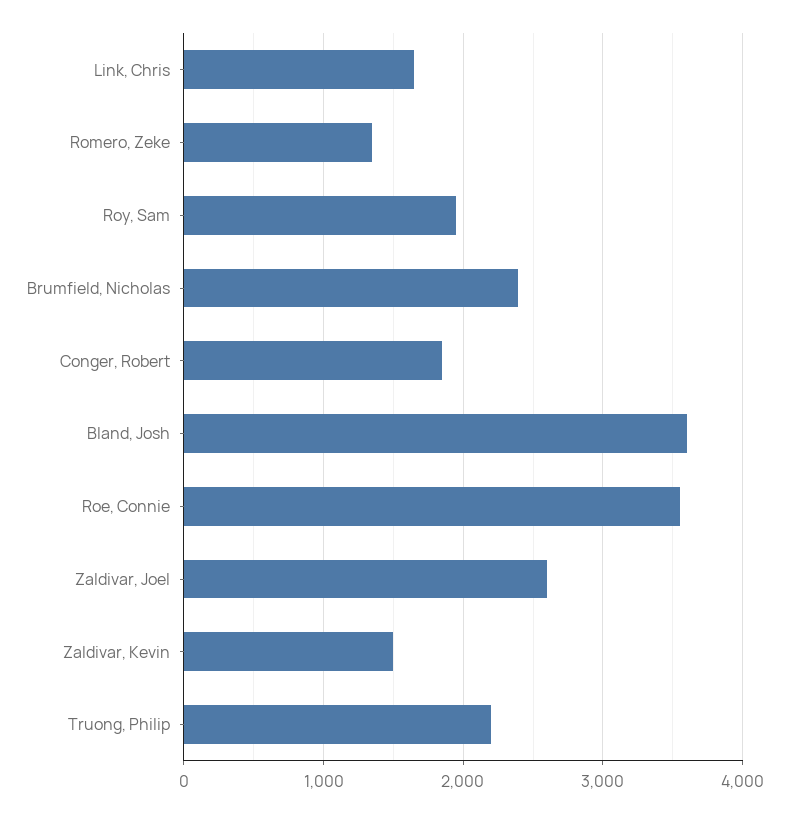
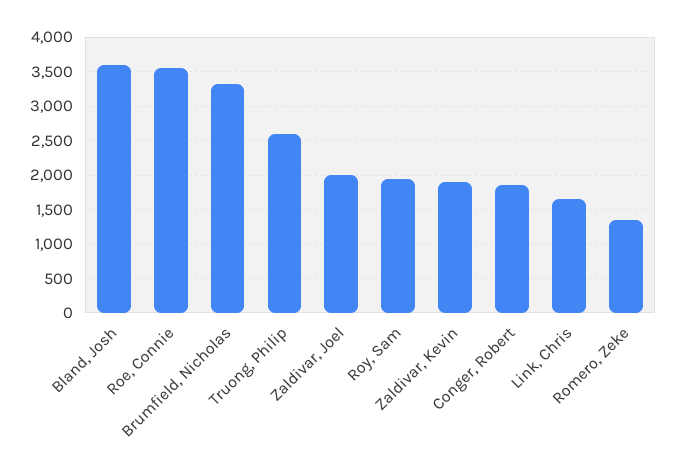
  {
    "Link, Chris": 1700,
    "Romero, Zeke": 1400,
    "Roy, Sam": 2000,
-   "Brumfield, Nicholas": 2400,
+   "Brumfield, Nicholas": 3300,
    "Conger, Robert": 1900,
    "Bland, Josh": 3600,
    "Roe, Connie": 3600,
-   "Zaldivar, Joel": 2600,
+   "Zaldivar, Joel": 2000,
-   "Zaldivar, Kevin": 1500,
+   "Zaldivar, Kevin": 1900,
-   "Truong, Philip": 2200
+   "Truong, Philip": 2600
  }

